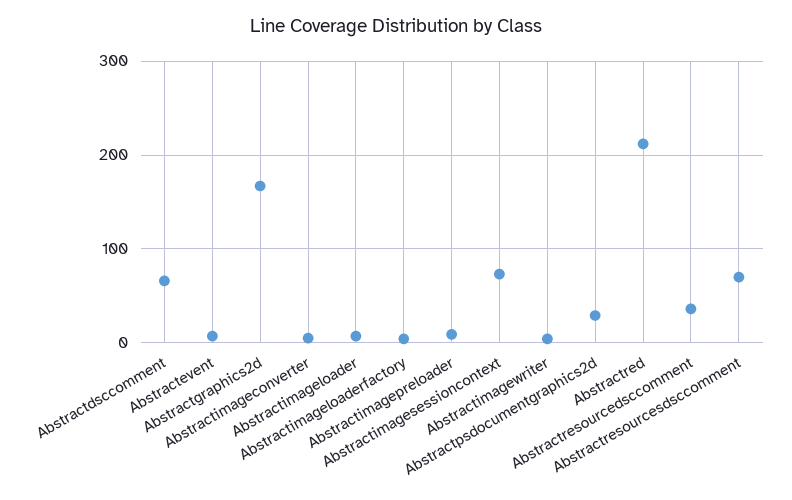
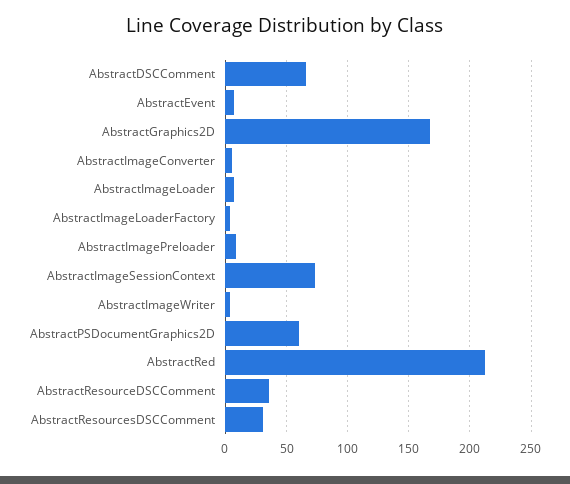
  {
    "Abstractdsccomment": 65,
    "Abstractevent": 5,
    "Abstractgraphics2d": 165,
    "Abstractimageconverter": 5,
    "Abstractimageloader": 5,
    "Abstractimageloaderfactory": 5,
    "Abstractimagepreloader": 10,
    "Abstractimagesessioncontext": 75,
    "Abstractimagewriter": 5,
-   "Abstractpsdocumentgraphics2d": 30,
+   "Abstractpsdocumentgraphics2d": 60,
    "Abstractred": 210,
    "Abstractresourcedsccomment": 35,
-   "Abstractresourcesdsccomment": 70
+   "Abstractresourcesdsccomment": 30
  }

